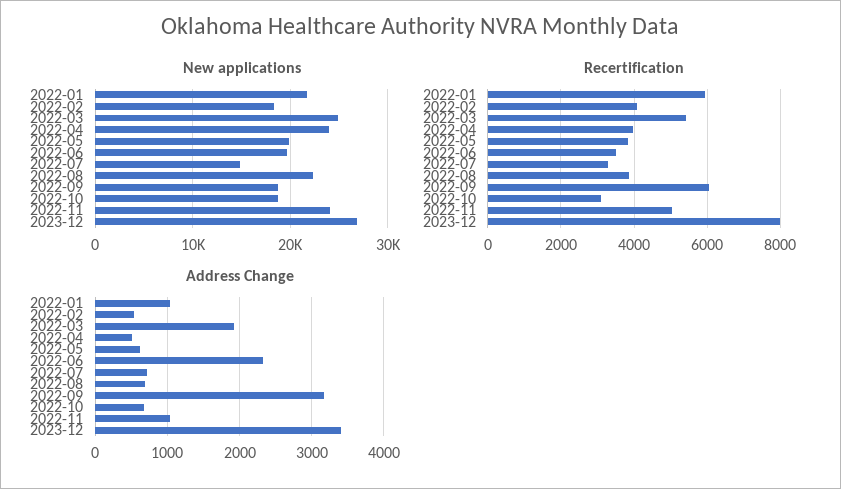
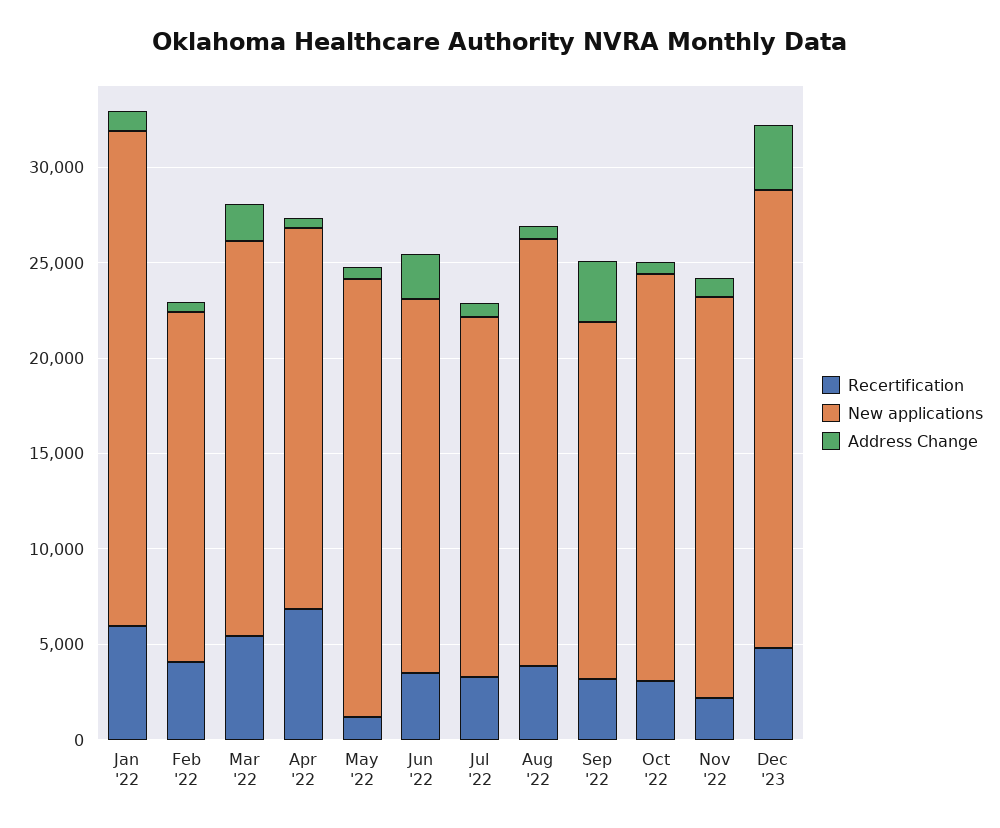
  {
    "New applications": {
-     "2022-01": 22000,
+     "2022-01": 26000,
      "2022-02": 18000,
-     "2022-03": 25000,
+     "2022-03": 21000,
-     "2022-04": 24000,
+     "2022-04": 20000,
-     "2022-05": 20000,
+     "2022-05": 23000,
      "2022-06": 20000,
-     "2022-07": 15000,
+     "2022-07": 19000,
      "2022-08": 22000,
      "2022-09": 19000,
-     "2022-10": 19000,
+     "2022-10": 21000,
-     "2022-11": 24000,
+     "2022-11": 21000,
-     "2023-12": 27000
+     "2023-12": 24000
    },
    "Recertification": {
      "2022-01": 6000,
      "2022-02": 4000,
      "2022-03": 5400,
-     "2022-04": 4000,
+     "2022-04": 7000,
-     "2022-05": 3800,
+     "2022-05": 1000,
      "2022-06": 3400,
      "2022-07": 3200,
      "2022-08": 3800,
-     "2022-09": 6000,
+     "2022-09": 3000,
      "2022-10": 3200,
-     "2022-11": 5000,
+     "2022-11": 2000,
-     "2023-12": 8000
+     "2023-12": 5000
    },
    "Address Change": {
      "2022-01": 1000,
      "2022-02": 500,
      "2022-03": 1900,
      "2022-04": 500,
      "2022-05": 600,
      "2022-06": 2300,
      "2022-07": 700,
      "2022-08": 700,
      "2022-09": 3200,
      "2022-10": 700,
      "2022-11": 1000,
      "2023-12": 3400
    }
  }

